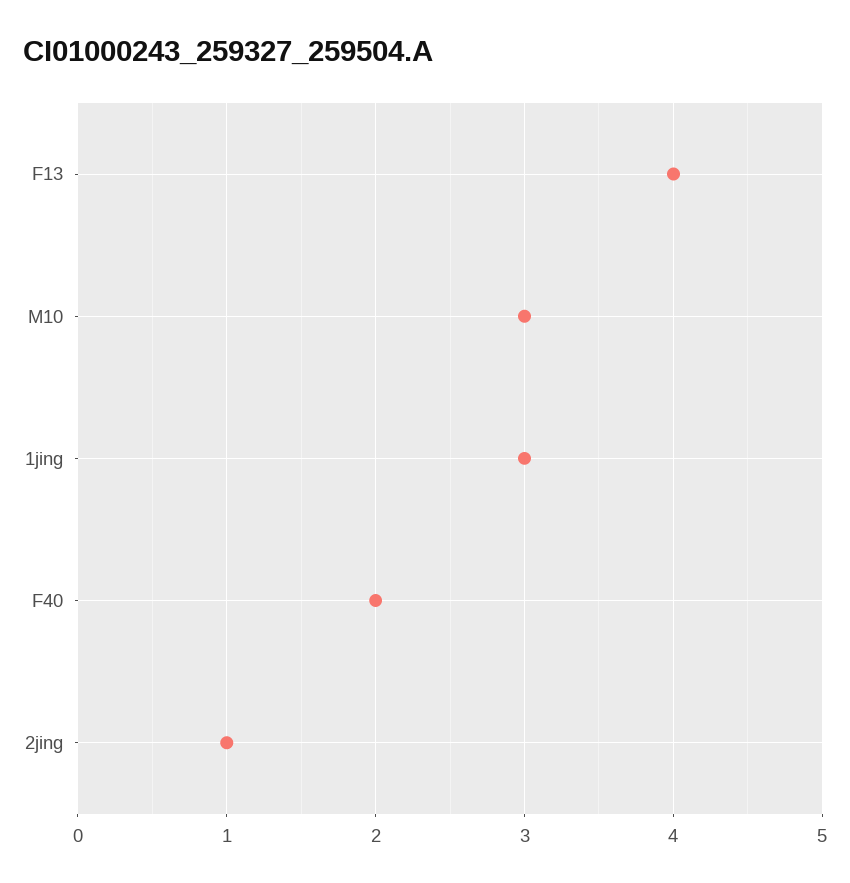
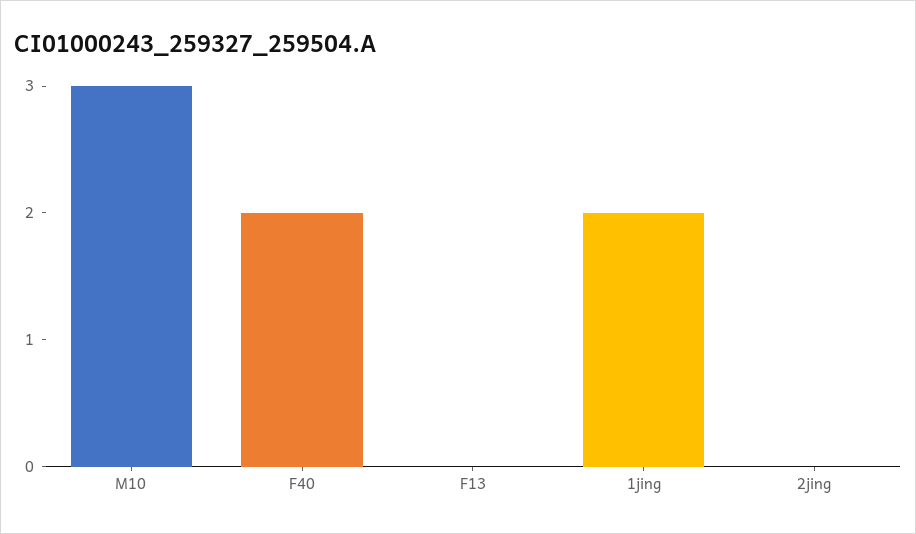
  {
-   "F13": 4,
+   "F13": 0,
    "M10": 3,
-   "1jing": 3,
+   "1jing": 2,
    "F40": 2,
-   "2jing": 1
+   "2jing": 0
  }

